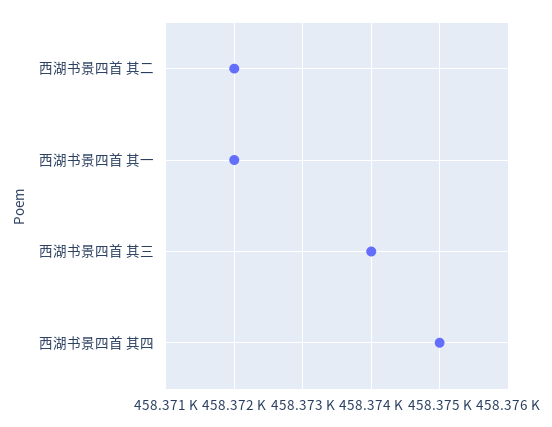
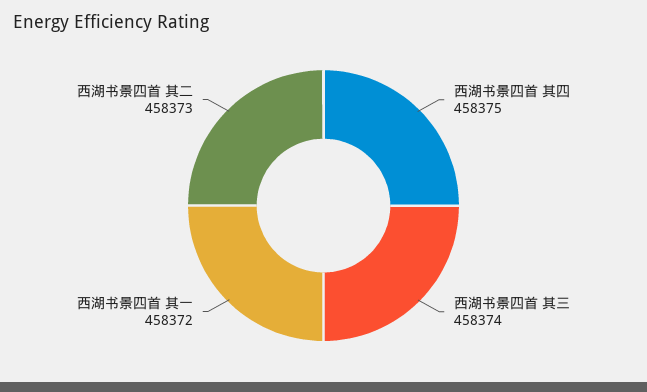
  {
-   "西湖书景四首 其二": 458372,
+   "西湖书景四首 其二": 458373,
    "西湖书景四首 其一": 458372,
    "西湖书景四首 其三": 458374,
    "西湖书景四首 其四": 458375
  }

